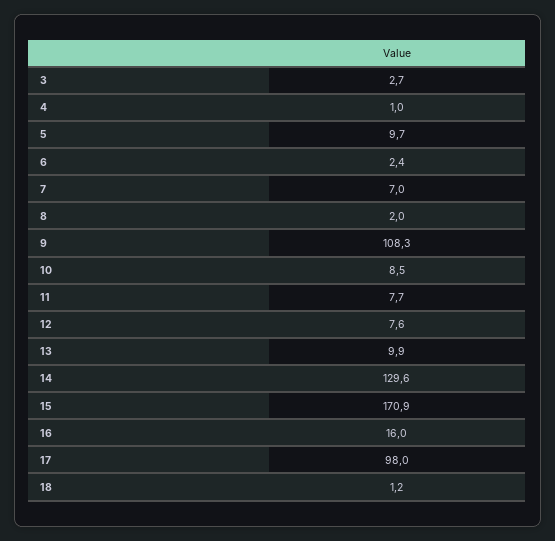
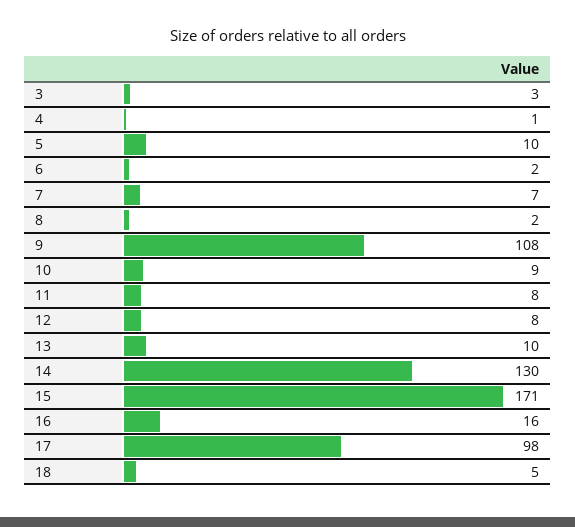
  {
    "3": 2.7,
    "4": 1,
    "5": 9.7,
    "6": 2.4,
    "7": 7,
    "8": 2,
    "9": 108.3,
    "10": 8.5,
    "11": 7.7,
    "12": 7.6,
    "13": 9.9,
    "14": 129.6,
    "15": 170.9,
    "16": 16,
    "17": 98,
-   "18": 1.2
+   "18": 5
  }

